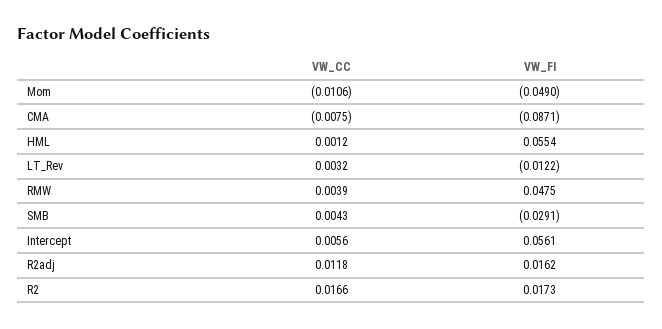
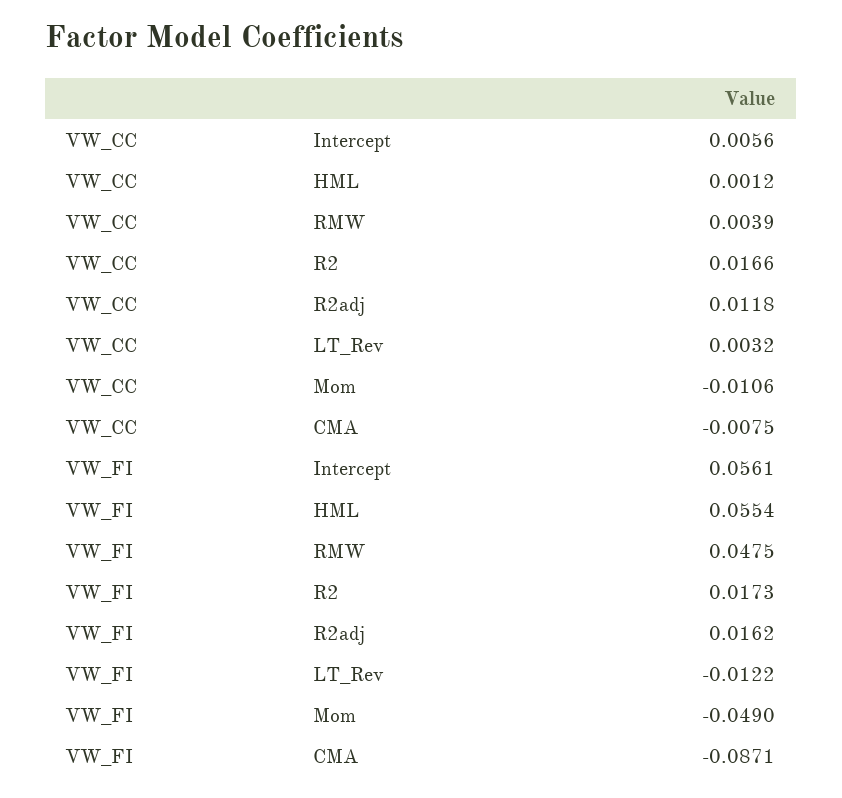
  {
    "VW_CC": {
      "Mom": -0.0106,
      "CMA": -0.0075,
      "HML": 0.0012,
      "LT_Rev": 0.0032,
      "RMW": 0.0039,
-     "SMB": 0.0043,
      "Intercept": 0.0056,
      "R2adj": 0.0118,
      "R2": 0.0166
    },
    "VW_FI": {
      "Mom": -0.049,
      "CMA": -0.0871,
      "HML": 0.0554,
      "LT_Rev": -0.0122,
      "RMW": 0.0475,
-     "SMB": -0.0291,
      "Intercept": 0.0561,
      "R2adj": 0.0162,
      "R2": 0.0173
    }
  }

